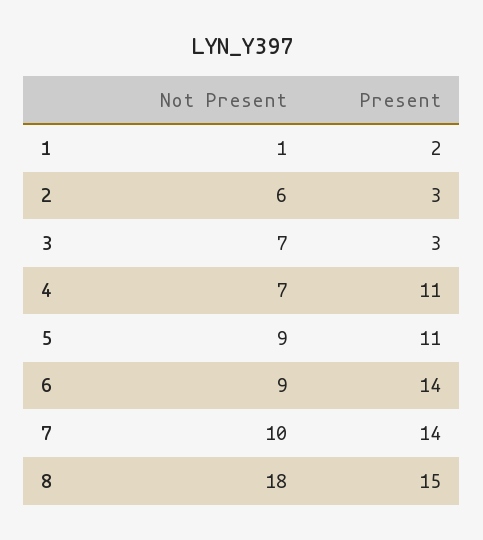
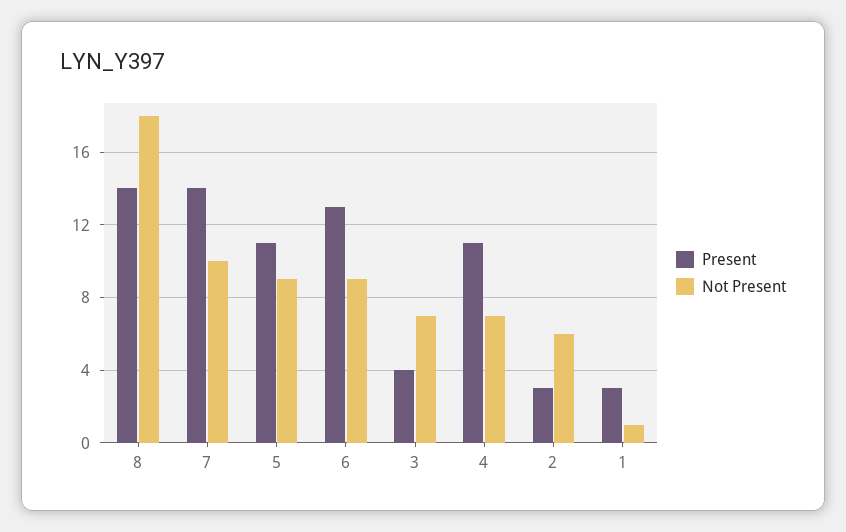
  {
    "Not Present": {
      "1": 1,
      "2": 6,
      "3": 7,
      "4": 7,
      "5": 9,
      "6": 9,
      "7": 10,
      "8": 18
    },
    "Present": {
-     "1": 2,
+     "1": 3,
      "2": 3,
-     "3": 3,
+     "3": 4,
      "4": 11,
      "5": 11,
-     "6": 14,
+     "6": 13,
      "7": 14,
-     "8": 15
+     "8": 14
    }
  }

